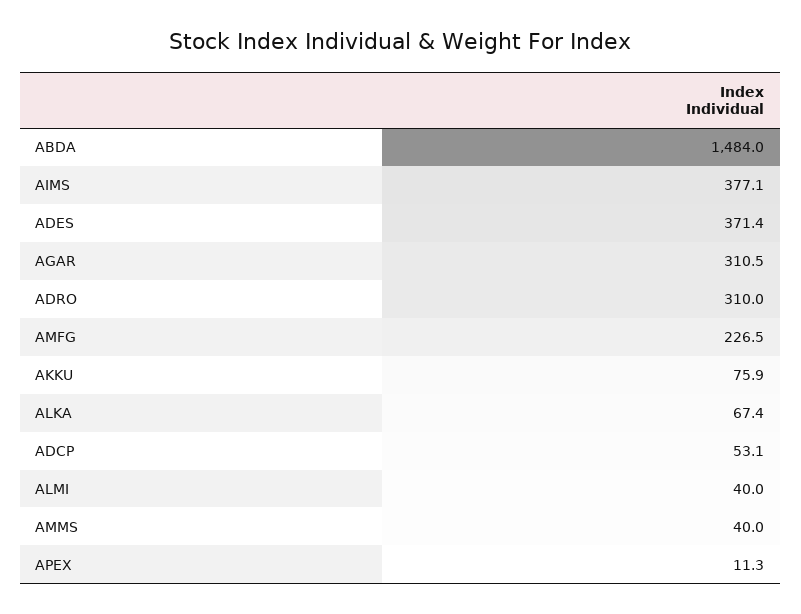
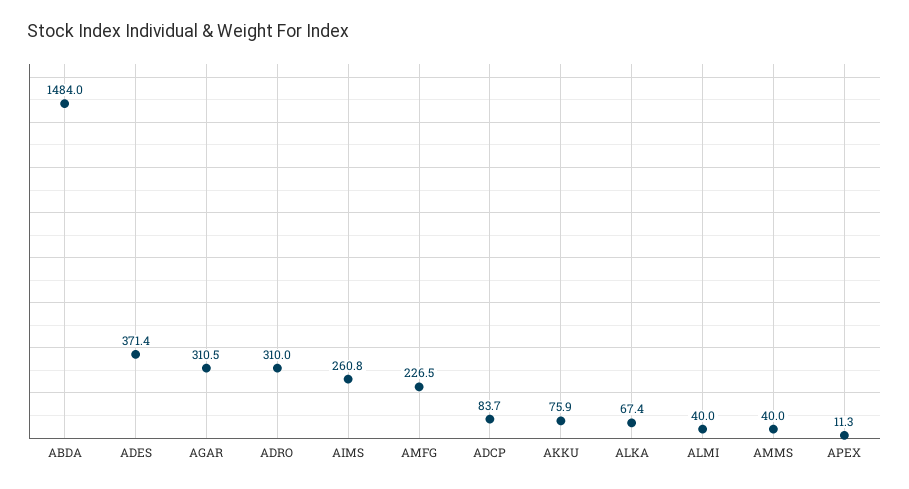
  {
    "ABDA": 1484,
-   "AIMS": 377.1,
+   "AIMS": 260.8,
    "ADES": 371.4,
    "AGAR": 310.5,
    "ADRO": 310,
    "AMFG": 226.5,
    "AKKU": 75.9,
    "ALKA": 67.4,
-   "ADCP": 53.1,
+   "ADCP": 83.7,
    "ALMI": 40,
    "AMMS": 40,
    "APEX": 11.3
  }

